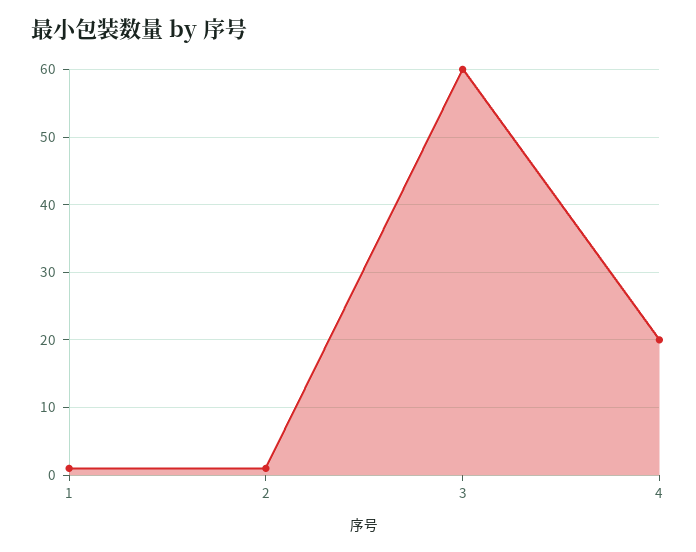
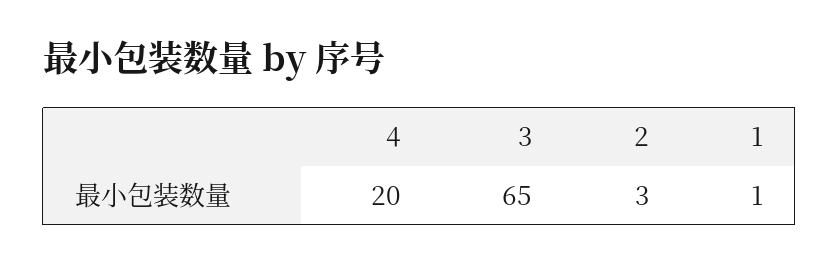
  {
    "1": 1,
-   "2": 1,
+   "2": 3,
-   "3": 60,
+   "3": 65,
    "4": 20
  }

